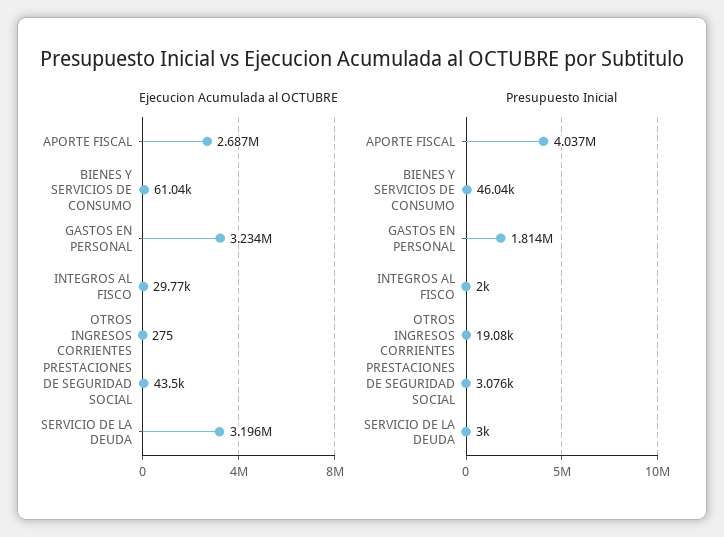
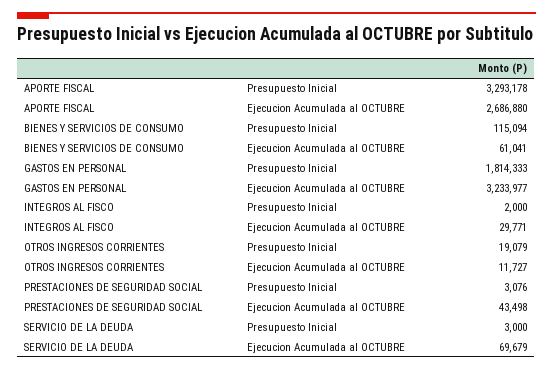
  {
    "Ejecucion Acumulada al OCTUBRE": {
      "APORTE FISCAL": 2686880,
      "BIENES Y SERVICIOS DE CONSUMO": 61041,
      "GASTOS EN PERSONAL": 3233977,
      "INTEGROS AL FISCO": 29771,
-     "OTROS INGRESOS CORRIENTES": 275,
+     "OTROS INGRESOS CORRIENTES": 11727,
      "PRESTACIONES DE SEGURIDAD SOCIAL": 43498,
-     "SERVICIO DE LA DEUDA": 3196000
+     "SERVICIO DE LA DEUDA": 69679
    },
    "Presupuesto Inicial": {
-     "APORTE FISCAL": 4037000,
+     "APORTE FISCAL": 3293178,
-     "BIENES Y SERVICIOS DE CONSUMO": 46040,
+     "BIENES Y SERVICIOS DE CONSUMO": 115094,
      "GASTOS EN PERSONAL": 1814333,
      "INTEGROS AL FISCO": 2000,
      "OTROS INGRESOS CORRIENTES": 19079,
      "PRESTACIONES DE SEGURIDAD SOCIAL": 3076,
      "SERVICIO DE LA DEUDA": 3000
    }
  }

